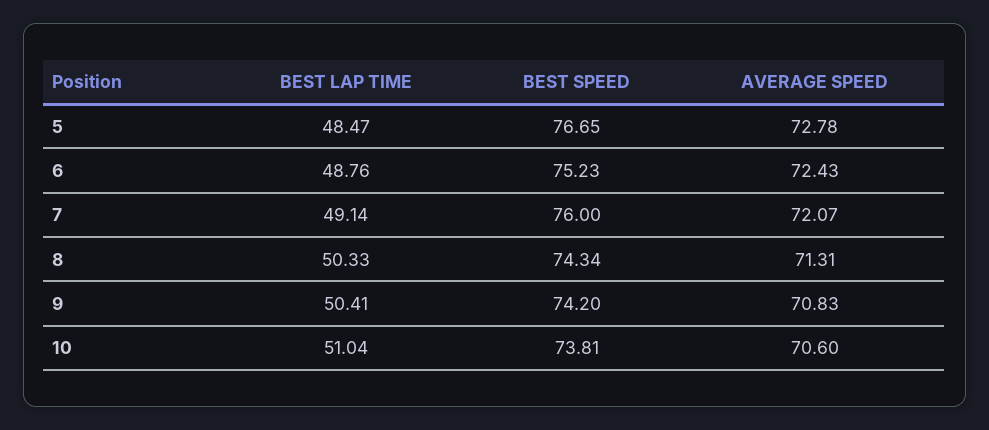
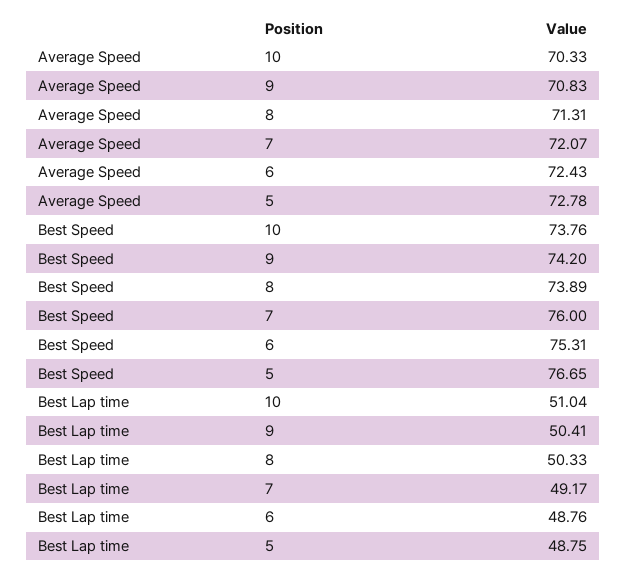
  {
    "BEST LAP TIME": {
-     "5": 48.47,
+     "5": 48.75,
      "6": 48.76,
-     "7": 49.14,
+     "7": 49.17,
      "8": 50.33,
      "9": 50.41,
      "10": 51.04
    },
    "BEST SPEED": {
      "5": 76.65,
-     "6": 75.23,
+     "6": 75.31,
      "7": 76,
-     "8": 74.34,
+     "8": 73.89,
      "9": 74.2,
-     "10": 73.81
+     "10": 73.76
    },
    "AVERAGE SPEED": {
      "5": 72.78,
      "6": 72.43,
      "7": 72.07,
      "8": 71.31,
      "9": 70.83,
-     "10": 70.6
+     "10": 70.33
    }
  }

